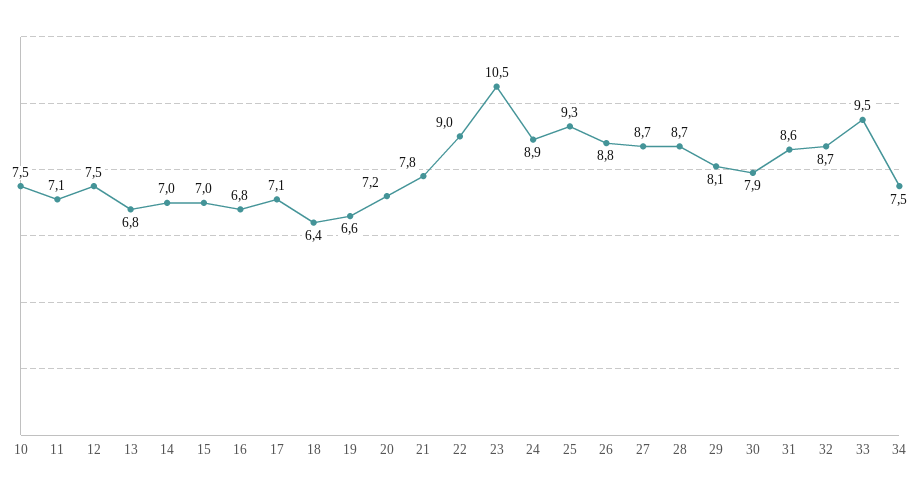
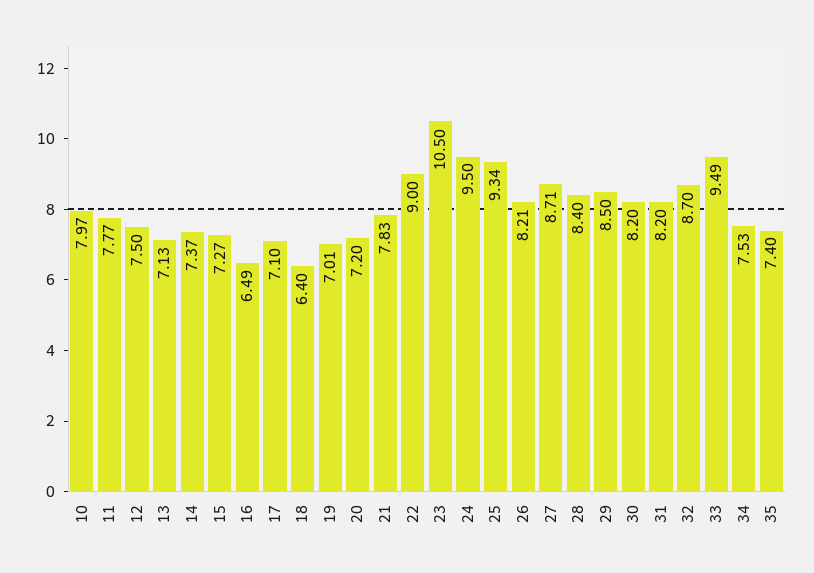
  {
-   "10": 7.5,
+   "10": 7.97,
-   "11": 7.1,
+   "11": 7.77,
    "12": 7.5,
-   "13": 6.8,
+   "13": 7.13,
-   "14": 7,
+   "14": 7.37,
-   "15": 7,
+   "15": 7.27,
-   "16": 6.8,
+   "16": 6.49,
    "17": 7.1,
    "18": 6.4,
-   "19": 6.6,
+   "19": 7.01,
    "20": 7.2,
    "21": 7.83,
    "22": 9,
    "23": 10.5,
-   "24": 8.9,
+   "24": 9.5,
    "25": 9.34,
-   "26": 8.8,
+   "26": 8.21,
    "27": 8.71,
-   "28": 8.7,
+   "28": 8.4,
-   "29": 8.1,
+   "29": 8.5,
-   "30": 7.9,
+   "30": 8.2,
-   "31": 8.6,
+   "31": 8.2,
    "32": 8.7,
    "33": 9.49,
-   "34": 7.53
+   "34": 7.53,
+   "35": 7.4
  }

